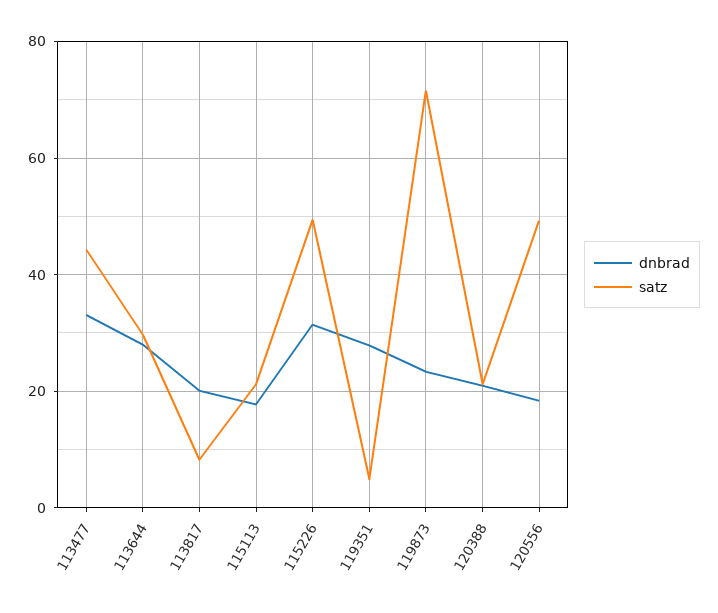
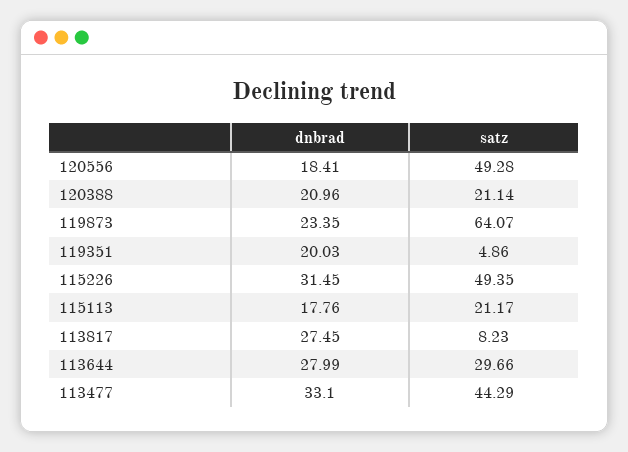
  {
    "dnbrad": {
      "113477": 33.1,
      "113644": 27.99,
-     "113817": 20,
+     "113817": 27.45,
      "115113": 17.76,
      "115226": 31.45,
-     "119351": 28,
+     "119351": 20.03,
      "119873": 23.35,
      "120388": 20.96,
      "120556": 18.41
    },
    "satz": {
      "113477": 44.29,
      "113644": 29.66,
      "113817": 8.23,
      "115113": 21.17,
      "115226": 49.35,
      "119351": 4.86,
-     "119873": 72,
+     "119873": 64.07,
      "120388": 21.14,
      "120556": 49.28
    }
  }

